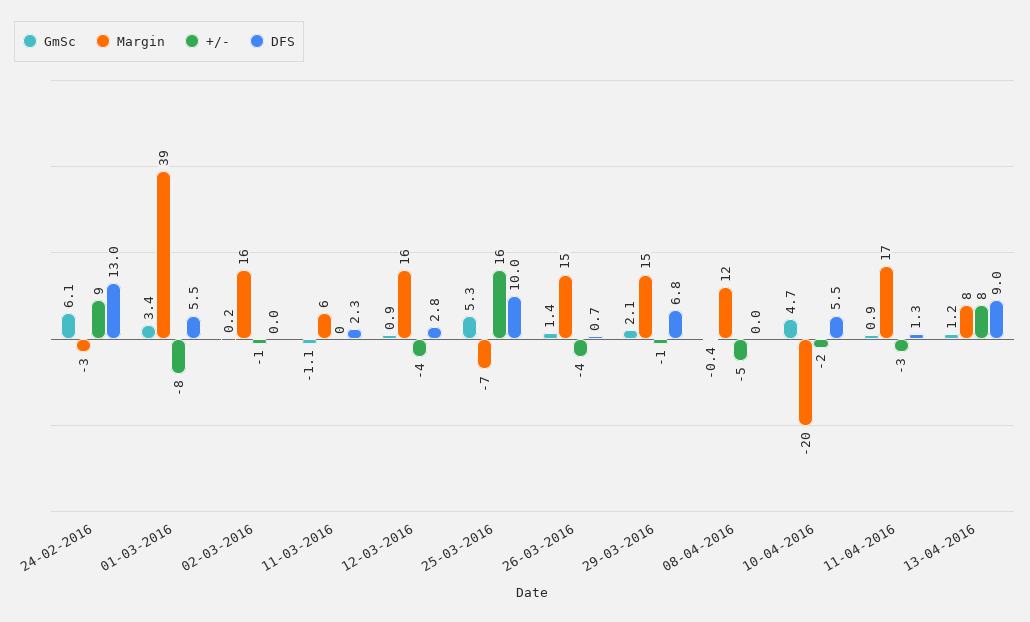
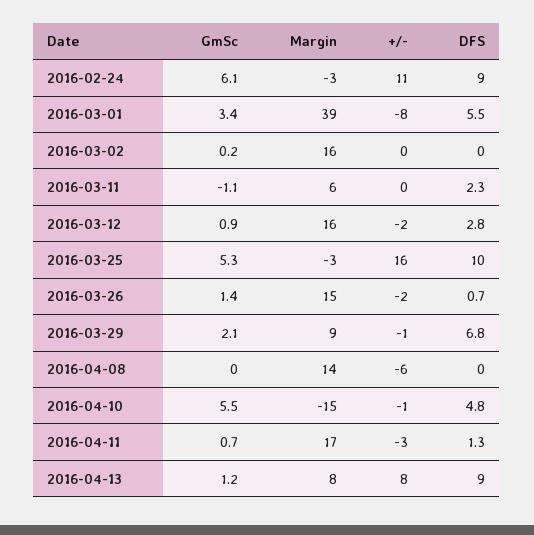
  {
    "GmSc": {
      "24-02-2016": 6.1,
      "01-03-2016": 3.4,
      "02-03-2016": 0.2,
      "11-03-2016": -1.1,
      "12-03-2016": 0.9,
      "25-03-2016": 5.3,
      "26-03-2016": 1.4,
      "29-03-2016": 2.1,
-     "08-04-2016": -0.4,
+     "08-04-2016": 0,
-     "10-04-2016": 4.7,
+     "10-04-2016": 5.5,
-     "11-04-2016": 0.9,
+     "11-04-2016": 0.7,
      "13-04-2016": 1.2
    },
    "Margin": {
      "24-02-2016": -3,
      "01-03-2016": 39,
      "02-03-2016": 16,
      "11-03-2016": 6,
      "12-03-2016": 16,
-     "25-03-2016": -7,
+     "25-03-2016": -3,
      "26-03-2016": 15,
-     "29-03-2016": 15,
+     "29-03-2016": 9,
-     "08-04-2016": 12,
+     "08-04-2016": 14,
-     "10-04-2016": -20,
+     "10-04-2016": -15,
      "11-04-2016": 17,
      "13-04-2016": 8
    },
    "+/-": {
-     "24-02-2016": 9,
+     "24-02-2016": 11,
      "01-03-2016": -8,
-     "02-03-2016": -1,
+     "02-03-2016": 0,
      "11-03-2016": 0,
-     "12-03-2016": -4,
+     "12-03-2016": -2,
      "25-03-2016": 16,
-     "26-03-2016": -4,
+     "26-03-2016": -2,
      "29-03-2016": -1,
-     "08-04-2016": -5,
+     "08-04-2016": -6,
-     "10-04-2016": -2,
+     "10-04-2016": -1,
      "11-04-2016": -3,
      "13-04-2016": 8
    },
    "DFS": {
-     "24-02-2016": 13,
+     "24-02-2016": 9,
      "01-03-2016": 5.5,
      "02-03-2016": 0,
      "11-03-2016": 2.3,
      "12-03-2016": 2.8,
      "25-03-2016": 10,
      "26-03-2016": 0.7,
      "29-03-2016": 6.8,
      "08-04-2016": 0,
-     "10-04-2016": 5.5,
+     "10-04-2016": 4.8,
      "11-04-2016": 1.3,
      "13-04-2016": 9
    }
  }

